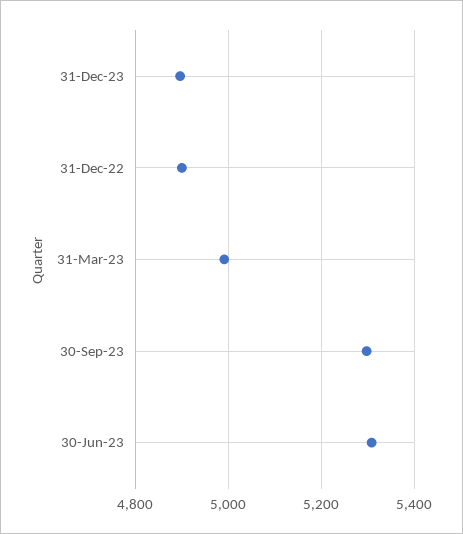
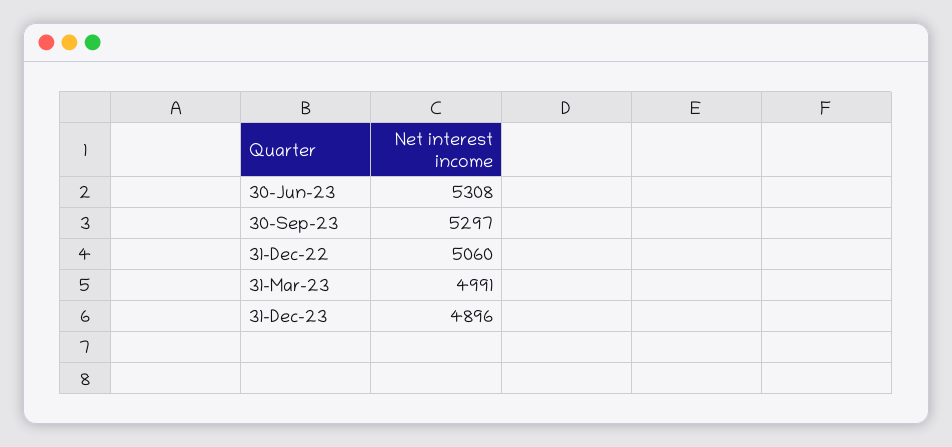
  {
    "31-Dec-23": 4896,
-   "31-Dec-22": 4900,
+   "31-Dec-22": 5060,
    "31-Mar-23": 4991,
    "30-Sep-23": 5297,
    "30-Jun-23": 5308
  }

